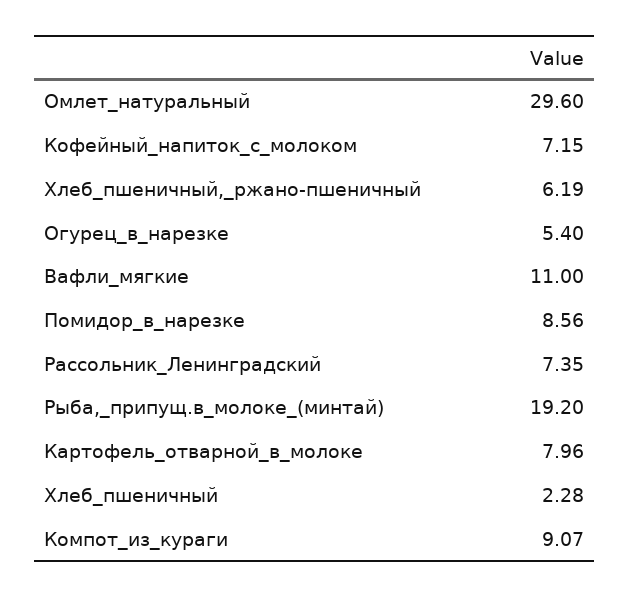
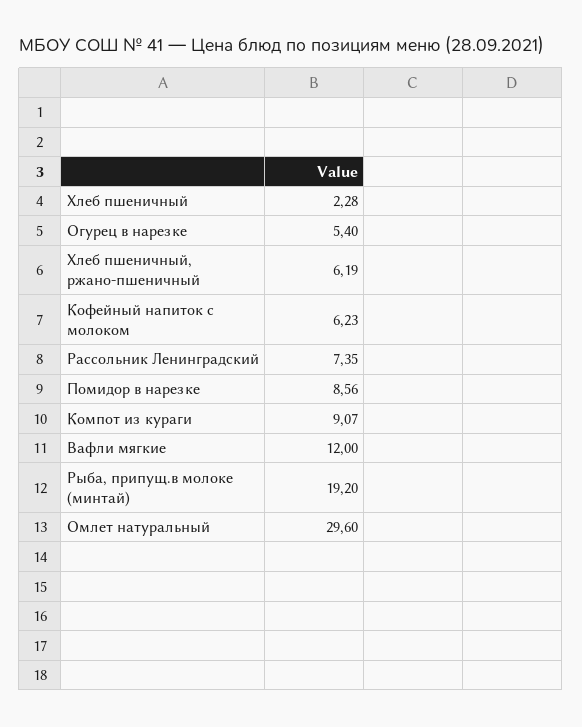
  {
    "Омлет_натуральный": 29.6,
-   "Кофейный_напиток_с_молоком": 7.15,
+   "Кофейный_напиток_с_молоком": 6.23,
    "Хлеб_пшеничный,_ржано-пшеничный": 6.19,
    "Огурец_в_нарезке": 5.4,
-   "Вафли_мягкие": 11,
+   "Вафли_мягкие": 12,
    "Помидор_в_нарезке": 8.56,
    "Рассольник_Ленинградский": 7.35,
    "Рыба,_припущ.в_молоке_(минтай)": 19.2,
-   "Картофель_отварной_в_молоке": 7.96,
    "Хлеб_пшеничный": 2.28,
    "Компот_из_кураги": 9.07
  }

